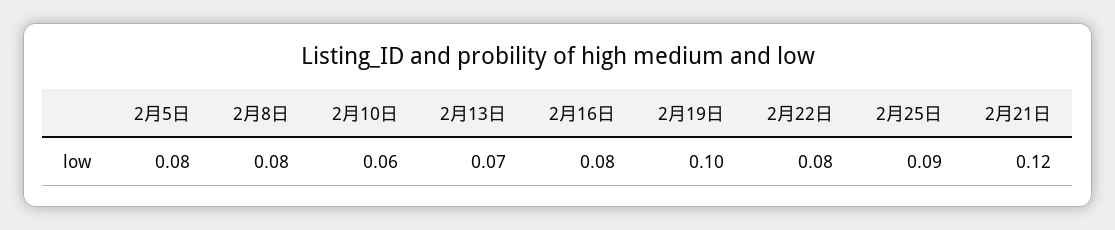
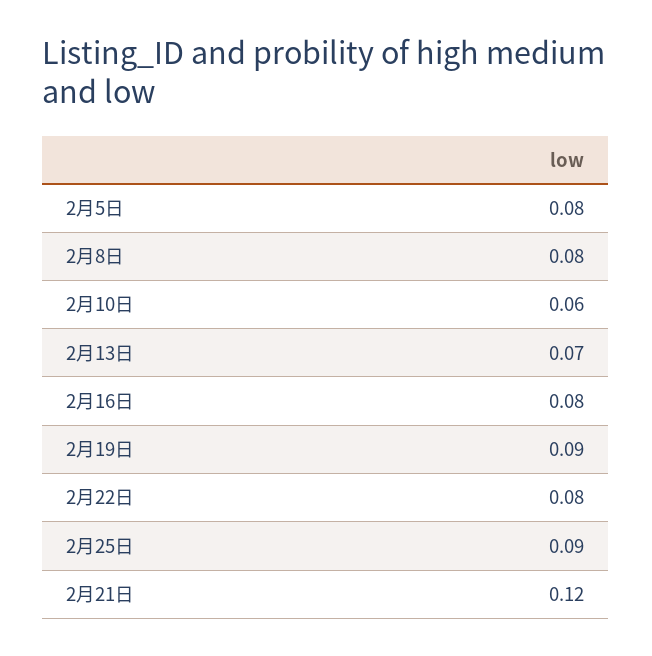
  {
    "2月5日": 0.08,
    "2月8日": 0.08,
    "2月10日": 0.06,
    "2月13日": 0.07,
    "2月16日": 0.08,
-   "2月19日": 0.1,
+   "2月19日": 0.09,
    "2月22日": 0.08,
    "2月25日": 0.09,
    "2月21日": 0.12
  }

